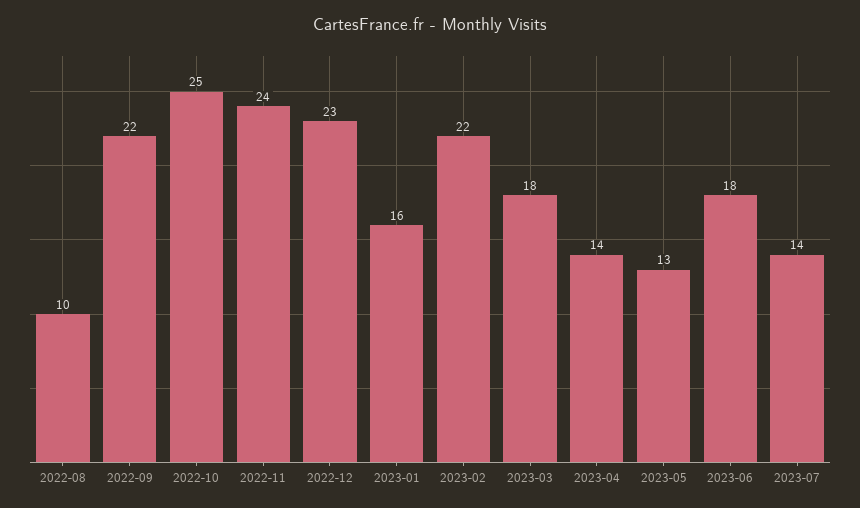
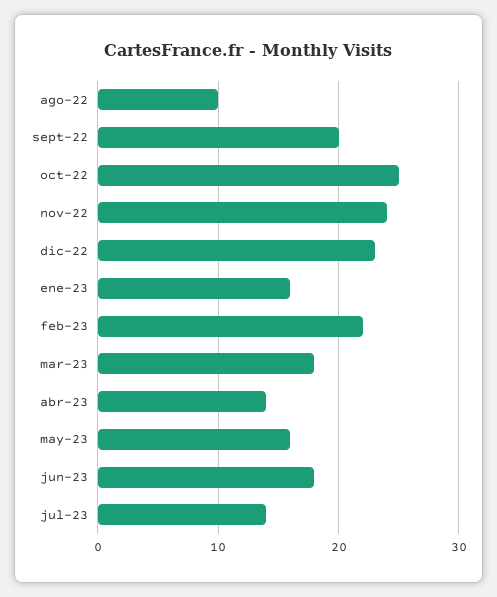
  {
    "2022-08": 10,
-   "2022-09": 22,
+   "2022-09": 20,
    "2022-10": 25,
    "2022-11": 24,
    "2022-12": 23,
    "2023-01": 16,
    "2023-02": 22,
    "2023-03": 18,
    "2023-04": 14,
-   "2023-05": 13,
+   "2023-05": 16,
    "2023-06": 18,
    "2023-07": 14
  }

